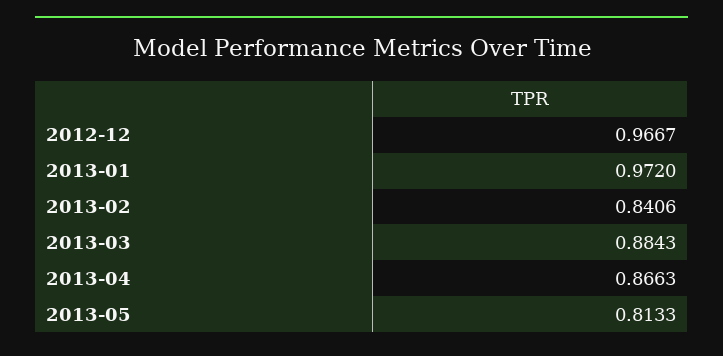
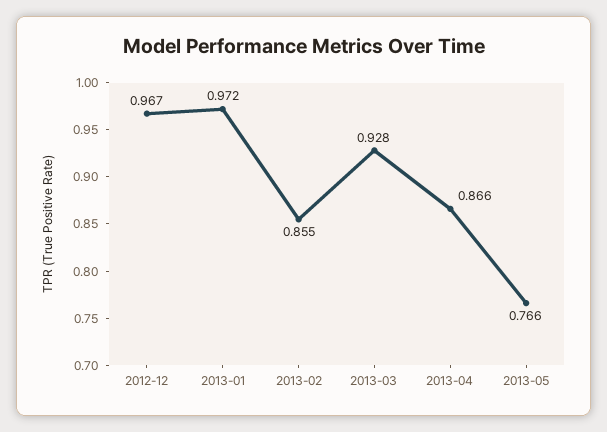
  {
    "2012-12": 0.9667,
    "2013-01": 0.972,
-   "2013-02": 0.8406,
+   "2013-02": 0.855,
-   "2013-03": 0.8843,
+   "2013-03": 0.928,
    "2013-04": 0.8663,
-   "2013-05": 0.8133
+   "2013-05": 0.766
  }

